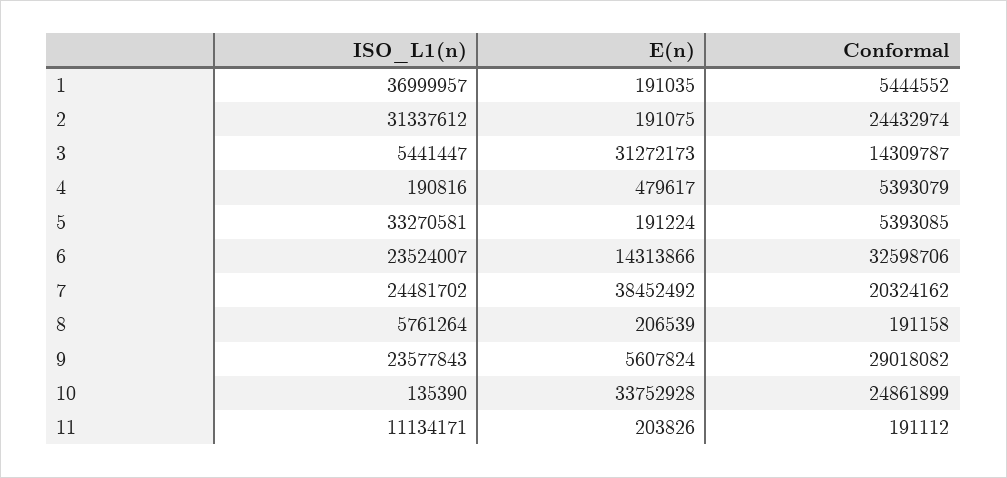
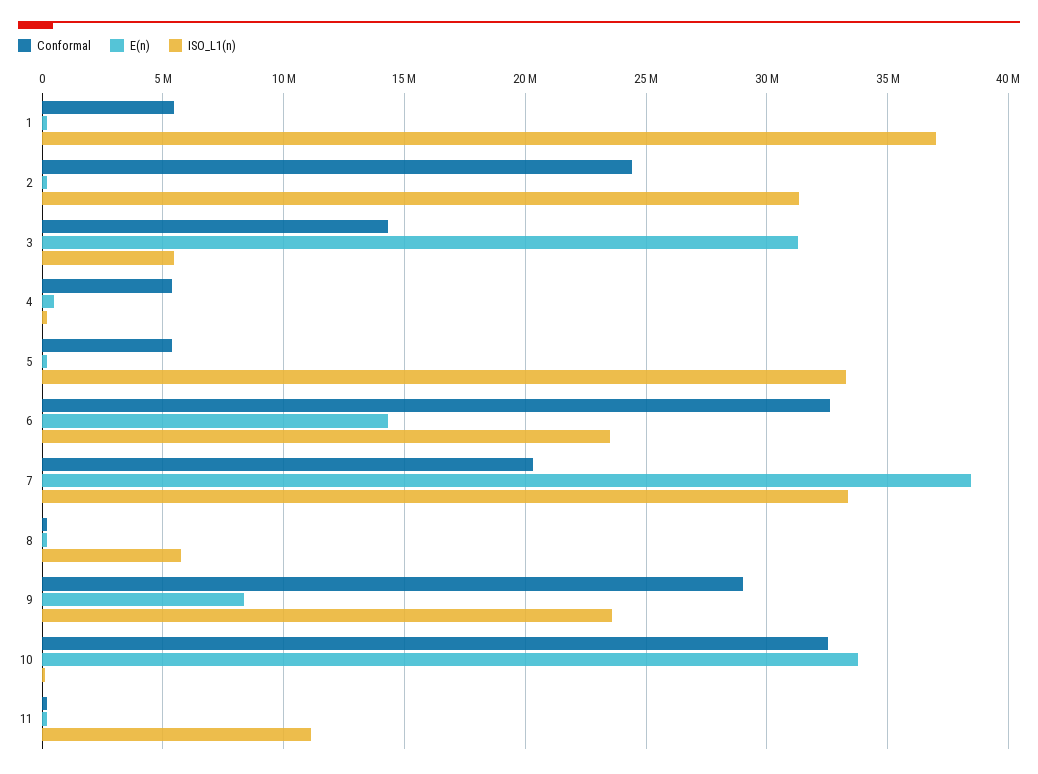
  {
    "ISO_L1(n)": {
      "1": 36999957,
      "2": 31337612,
      "3": 5441447,
      "4": 190816,
      "5": 33270581,
      "6": 23524007,
-     "7": 24481702,
+     "7": 33500000,
      "8": 5761264,
      "9": 23577843,
      "10": 135390,
      "11": 11134171
    },
    "E(n)": {
      "1": 191035,
      "2": 191075,
      "3": 31272173,
      "4": 479617,
      "5": 191224,
      "6": 14313866,
      "7": 38452492,
      "8": 206539,
-     "9": 5607824,
+     "9": 8500000,
      "10": 33752928,
      "11": 203826
    },
    "Conformal": {
      "1": 5444552,
      "2": 24432974,
      "3": 14309787,
      "4": 5393079,
      "5": 5393085,
      "6": 32598706,
      "7": 20324162,
      "8": 191158,
      "9": 29018082,
-     "10": 24861899,
+     "10": 32500000,
      "11": 191112
    }
  }

